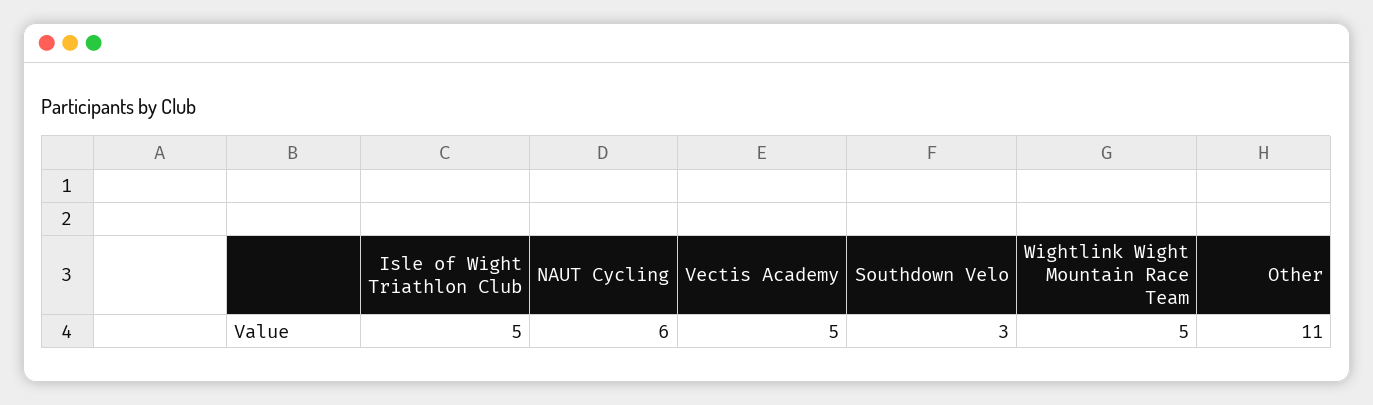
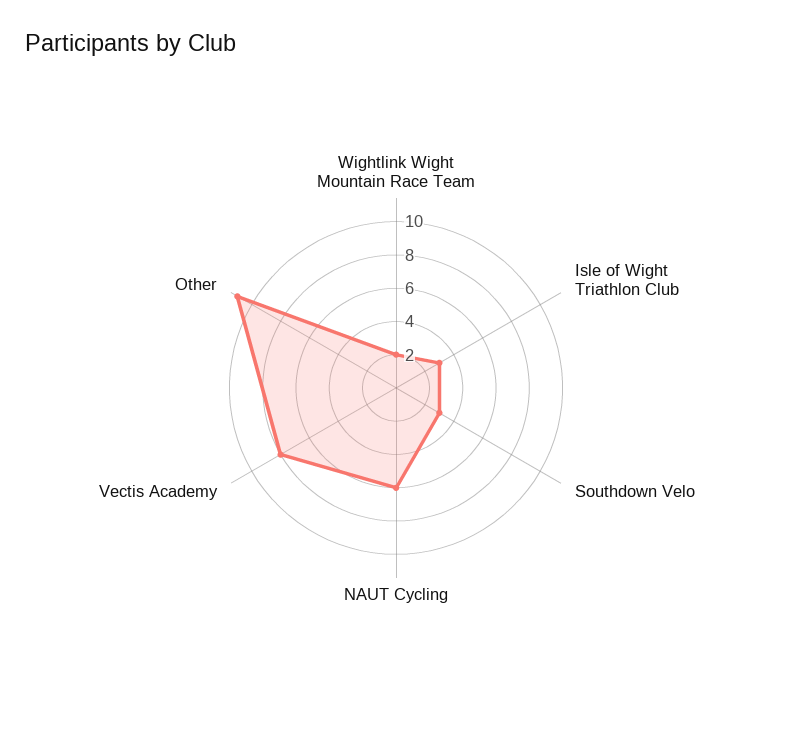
  {
-   "Isle of Wight Triathlon Club": 5,
+   "Isle of Wight Triathlon Club": 3,
    "NAUT Cycling": 6,
-   "Vectis Academy": 5,
+   "Vectis Academy": 8,
    "Southdown Velo": 3,
-   "Wightlink Wight Mountain Race Team": 5,
+   "Wightlink Wight Mountain Race Team": 2,
    "Other": 11
  }

